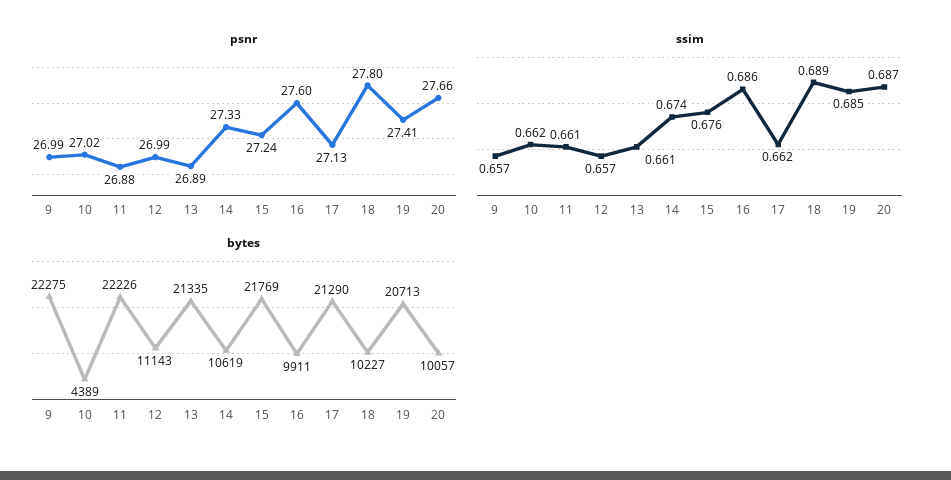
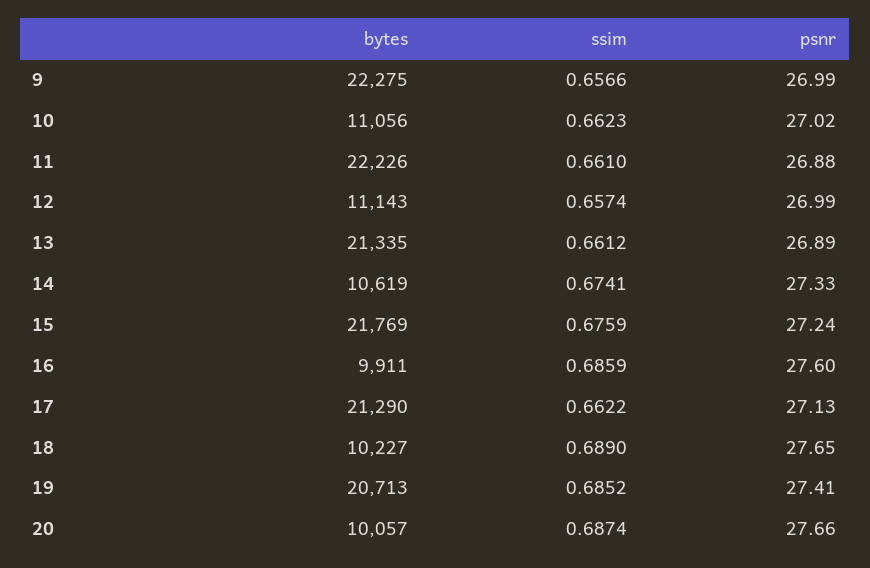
  {
    "psnr": {
      "9": 26.99,
      "10": 27.02,
      "11": 26.88,
      "12": 26.99,
      "13": 26.89,
      "14": 27.33,
      "15": 27.24,
      "16": 27.6,
      "17": 27.13,
-     "18": 27.8,
+     "18": 27.65,
      "19": 27.41,
      "20": 27.66
    },
    "ssim": {
      "9": 0.6566,
      "10": 0.6623,
      "11": 0.661,
      "12": 0.6574,
      "13": 0.6612,
      "14": 0.6741,
      "15": 0.6759,
      "16": 0.6859,
      "17": 0.6622,
      "18": 0.689,
      "19": 0.6852,
      "20": 0.6874
    },
    "bytes": {
      "9": 22275,
-     "10": 4389,
+     "10": 11056,
      "11": 22226,
      "12": 11143,
      "13": 21335,
      "14": 10619,
      "15": 21769,
      "16": 9911,
      "17": 21290,
      "18": 10227,
      "19": 20713,
      "20": 10057
    }
  }

